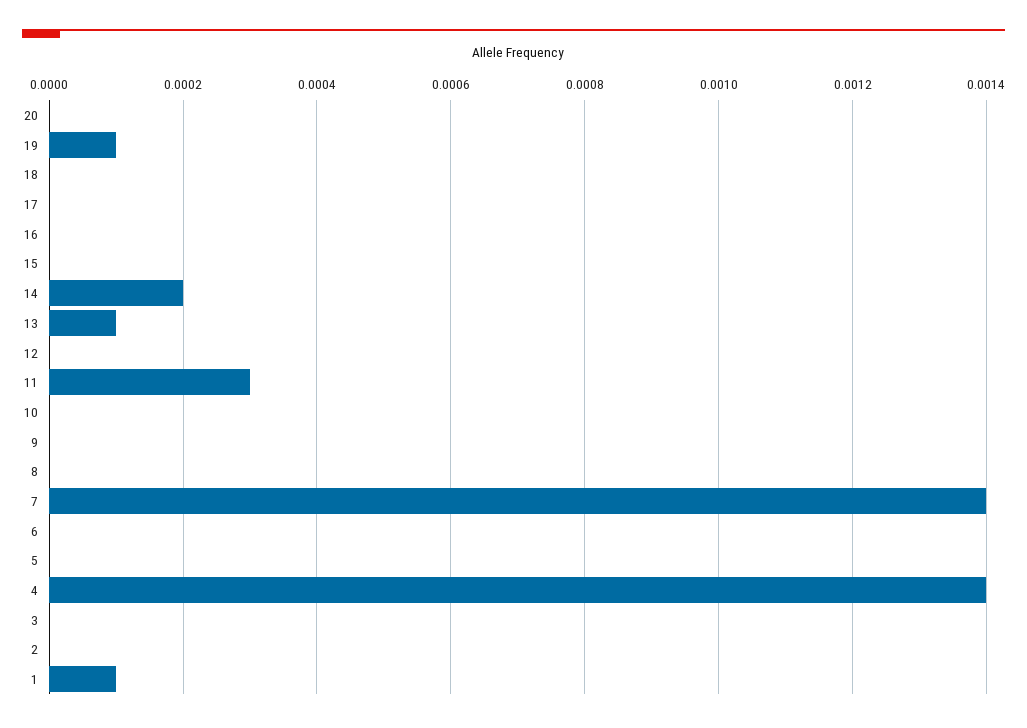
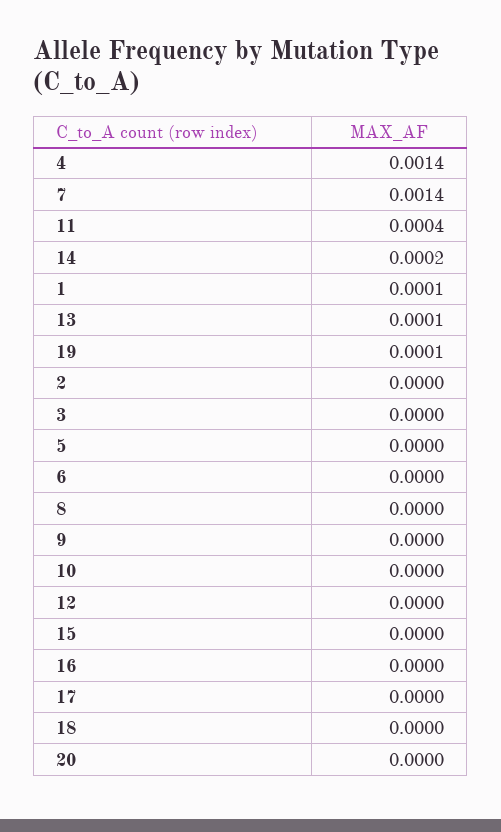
  {
    "20": 0,
    "19": 0.0001,
    "18": 0,
    "17": 0,
    "16": 0,
    "15": 0,
    "14": 0.0002,
    "13": 0.0001,
    "12": 0,
-   "11": 0.0003,
+   "11": 0.0004,
    "10": 0,
    "9": 0,
    "8": 0,
    "7": 0.0014,
    "6": 0,
    "5": 0,
    "4": 0.0014,
    "3": 0,
    "2": 0,
    "1": 0.0001
  }

